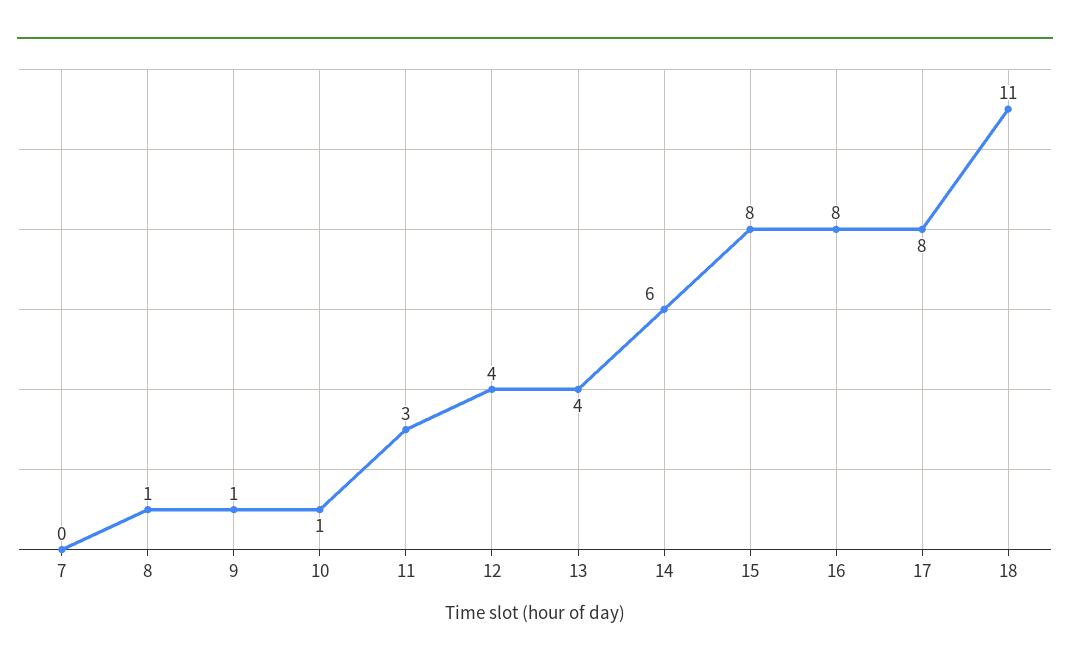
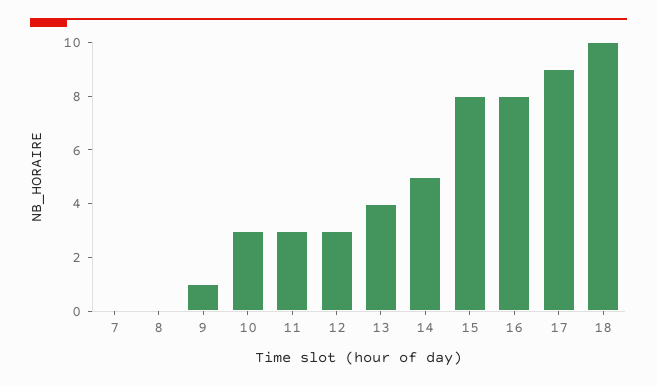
  {
    "7": 0,
-   "8": 1,
+   "8": 0,
    "9": 1,
-   "10": 1,
+   "10": 3,
    "11": 3,
-   "12": 4,
+   "12": 3,
    "13": 4,
-   "14": 6,
+   "14": 5,
    "15": 8,
    "16": 8,
-   "17": 8,
+   "17": 9,
-   "18": 11
+   "18": 10
  }

